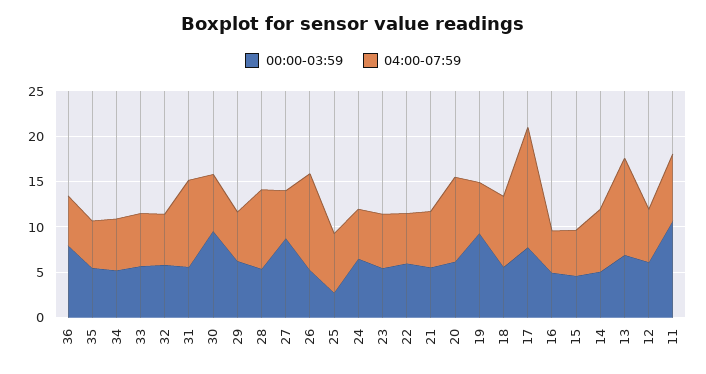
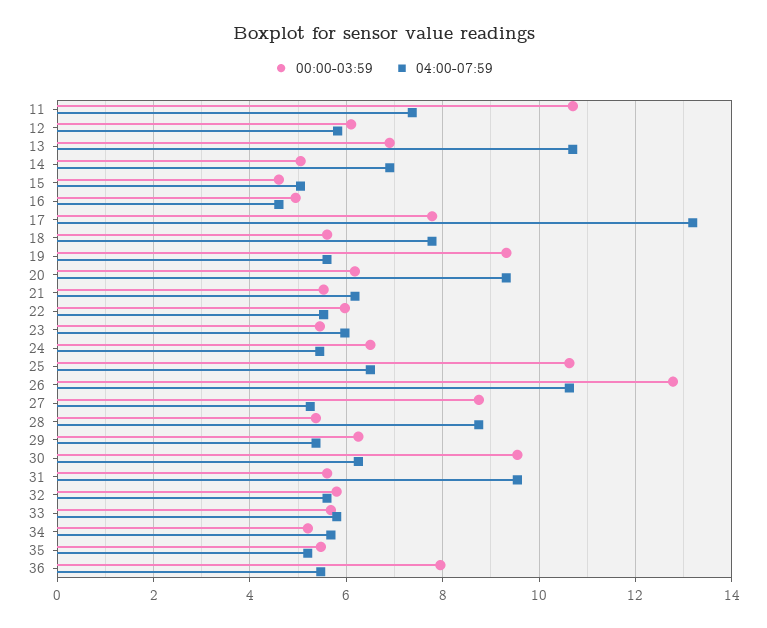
  {
    "00:00-03:59": {
      "36": 8,
      "35": 5.4,
      "34": 5.2,
      "33": 5.6,
      "32": 5.8,
      "31": 5.6,
      "30": 9.6,
      "29": 6.2,
      "28": 5.4,
      "27": 8.8,
-     "26": 5,
+     "26": 12.8,
-     "25": 3,
+     "25": 10.6,
      "24": 6.6,
      "23": 5.4,
      "22": 6,
      "21": 5.6,
      "20": 6.2,
      "19": 9.4,
      "18": 5.6,
      "17": 7.8,
      "16": 5,
      "15": 4.6,
      "14": 5,
      "13": 7,
      "12": 6.2,
      "11": 10.8
    },
    "04:00-07:59": {
      "36": 5.4,
      "35": 5.2,
      "34": 5.6,
      "33": 5.8,
      "32": 5.6,
      "31": 9.6,
      "30": 6.2,
      "29": 5.4,
      "28": 8.8,
      "27": 5.2,
      "26": 10.6,
      "25": 6.6,
      "24": 5.4,
      "23": 6,
      "22": 5.6,
      "21": 6.2,
      "20": 9.4,
      "19": 5.6,
      "18": 7.8,
      "17": 13.2,
      "16": 4.6,
      "15": 5,
      "14": 7,
      "13": 10.8,
      "12": 5.8,
      "11": 7.4
    }
  }

